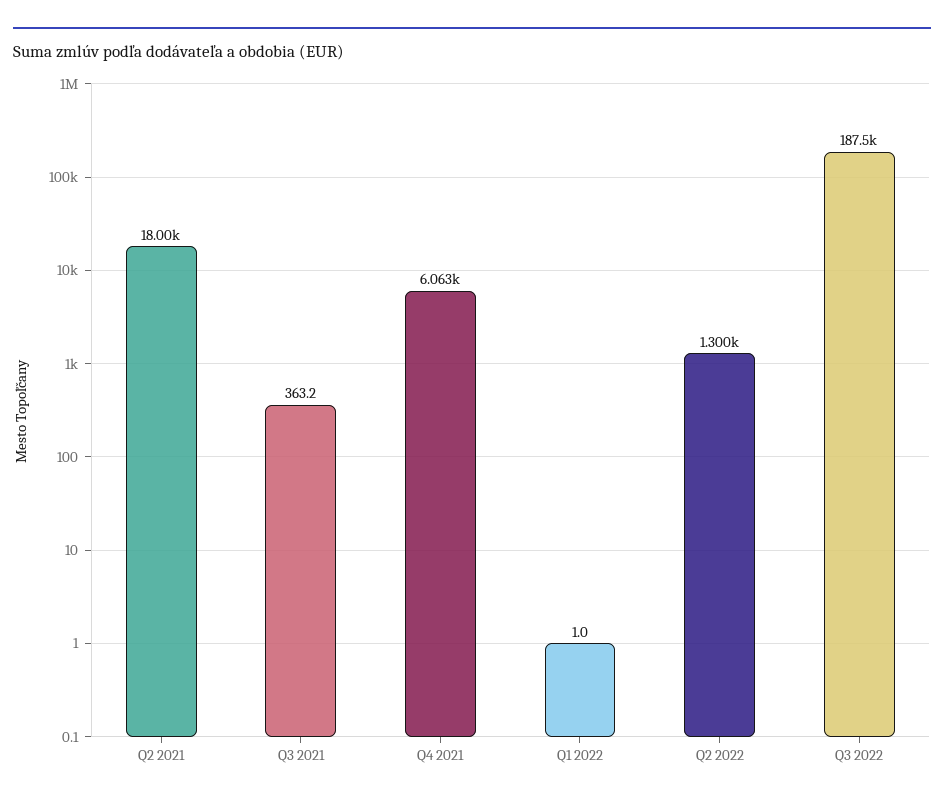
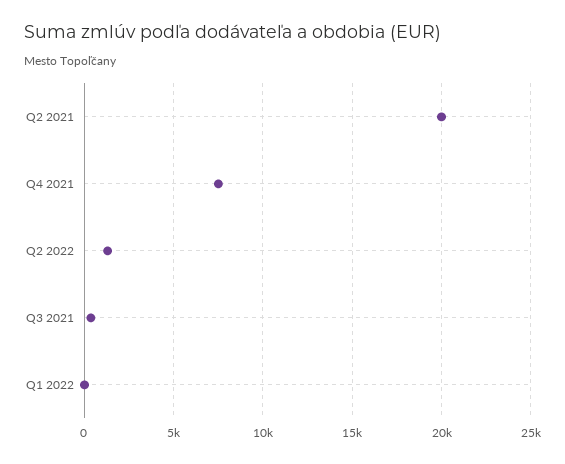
  {
-   "Q2 2021": 18000,
+   "Q2 2021": 20000,
    "Q3 2021": 363.2,
-   "Q4 2021": 6063,
+   "Q4 2021": 7500,
    "Q1 2022": 1,
-   "Q2 2022": 1300,
+   "Q2 2022": 1300
-   "Q3 2022": 187500
  }

